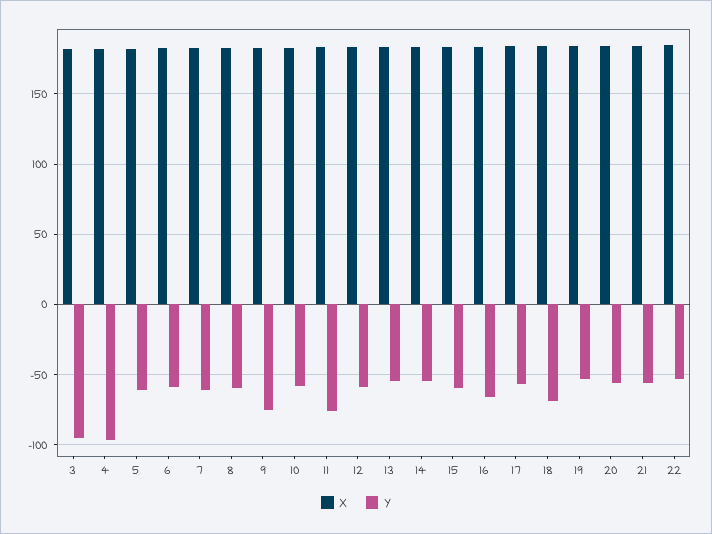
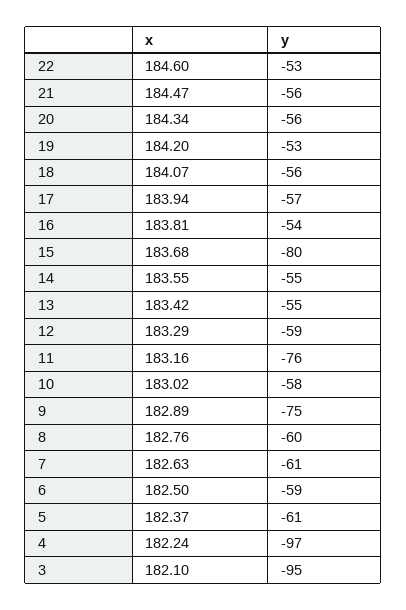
  {
    "X": {
      "3": 182.1,
      "4": 182.24,
      "5": 182.37,
      "6": 182.5,
      "7": 182.63,
      "8": 182.76,
      "9": 182.89,
      "10": 183.02,
      "11": 183.16,
      "12": 183.29,
      "13": 183.42,
      "14": 183.55,
      "15": 183.68,
      "16": 183.81,
      "17": 183.94,
      "18": 184.07,
      "19": 184.2,
      "20": 184.34,
      "21": 184.47,
      "22": 184.6
    },
    "Y": {
      "3": -95,
      "4": -97,
      "5": -61,
      "6": -59,
      "7": -61,
      "8": -60,
      "9": -75,
      "10": -58,
      "11": -76,
      "12": -59,
      "13": -55,
      "14": -55,
-     "15": -60,
+     "15": -80,
-     "16": -65,
+     "16": -54,
      "17": -57,
-     "18": -70,
+     "18": -56,
      "19": -53,
      "20": -56,
      "21": -56,
      "22": -53
    }
  }

